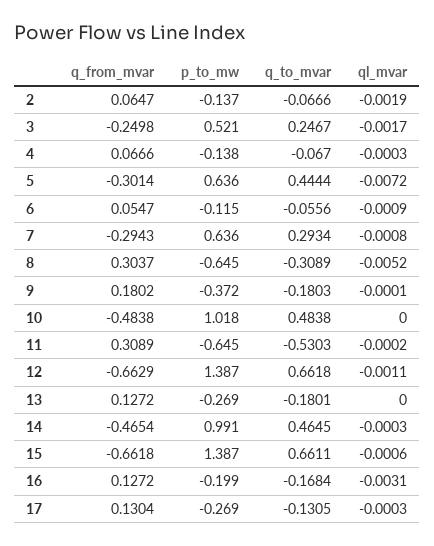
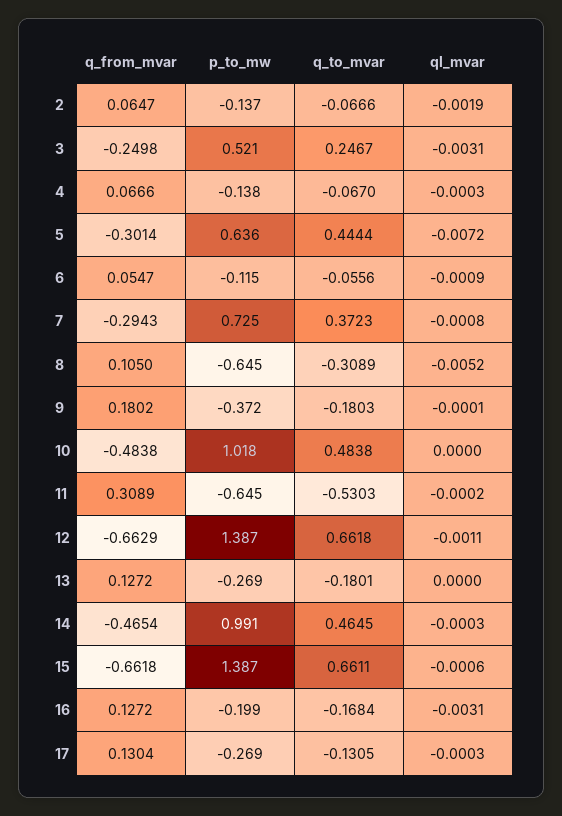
  {
    "q_from_mvar": {
      "2": 0.0647,
      "3": -0.2498,
      "4": 0.0666,
      "5": -0.3014,
      "6": 0.0547,
      "7": -0.2943,
-     "8": 0.3037,
+     "8": 0.105,
      "9": 0.1802,
      "10": -0.4838,
      "11": 0.3089,
      "12": -0.6629,
      "13": 0.1272,
      "14": -0.4654,
      "15": -0.6618,
      "16": 0.1272,
      "17": 0.1304
    },
    "p_to_mw": {
      "2": -0.137,
      "3": 0.521,
      "4": -0.138,
      "5": 0.636,
      "6": -0.115,
-     "7": 0.636,
+     "7": 0.725,
      "8": -0.645,
      "9": -0.372,
      "10": 1.018,
      "11": -0.645,
      "12": 1.387,
      "13": -0.269,
      "14": 0.991,
      "15": 1.387,
      "16": -0.199,
      "17": -0.269
    },
    "q_to_mvar": {
      "2": -0.0666,
      "3": 0.2467,
      "4": -0.067,
      "5": 0.4444,
      "6": -0.0556,
-     "7": 0.2934,
+     "7": 0.3723,
      "8": -0.3089,
      "9": -0.1803,
      "10": 0.4838,
      "11": -0.5303,
      "12": 0.6618,
      "13": -0.1801,
      "14": 0.4645,
      "15": 0.6611,
      "16": -0.1684,
      "17": -0.1305
    },
    "ql_mvar": {
      "2": -0.0019,
-     "3": -0.0017,
+     "3": -0.0031,
      "4": -0.0003,
      "5": -0.0072,
      "6": -0.0009,
      "7": -0.0008,
      "8": -0.0052,
      "9": -0.0001,
      "10": 0,
      "11": -0.0002,
      "12": -0.0011,
      "13": 0,
      "14": -0.0003,
      "15": -0.0006,
      "16": -0.0031,
      "17": -0.0003
    }
  }

